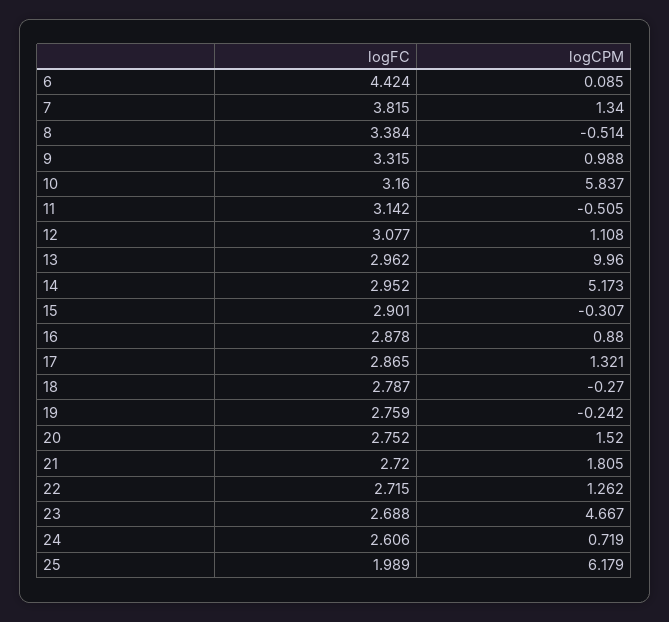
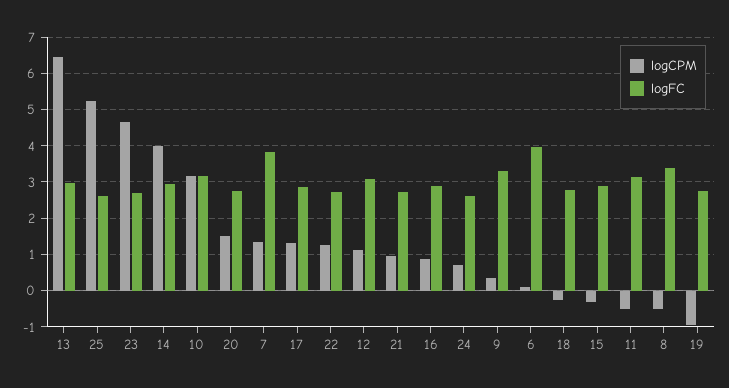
  {
    "logFC": {
-     "6": 4.424,
+     "6": 4,
      "7": 3.815,
      "8": 3.384,
      "9": 3.315,
      "10": 3.16,
      "11": 3.142,
      "12": 3.077,
      "13": 2.962,
      "14": 2.952,
      "15": 2.901,
      "16": 2.878,
      "17": 2.865,
      "18": 2.787,
      "19": 2.759,
      "20": 2.752,
      "21": 2.72,
      "22": 2.715,
      "23": 2.688,
      "24": 2.606,
-     "25": 1.989
+     "25": 2.6
    },
    "logCPM": {
      "6": 0.085,
      "7": 1.34,
      "8": -0.514,
-     "9": 0.988,
+     "9": 0.4,
-     "10": 5.837,
+     "10": 3.2,
      "11": -0.505,
      "12": 1.108,
-     "13": 9.96,
+     "13": 6.4,
-     "14": 5.173,
+     "14": 4,
      "15": -0.307,
      "16": 0.88,
      "17": 1.321,
      "18": -0.27,
-     "19": -0.242,
+     "19": -1,
      "20": 1.52,
-     "21": 1.805,
+     "21": 1,
      "22": 1.262,
      "23": 4.667,
      "24": 0.719,
-     "25": 6.179
+     "25": 5.2
    }
  }

